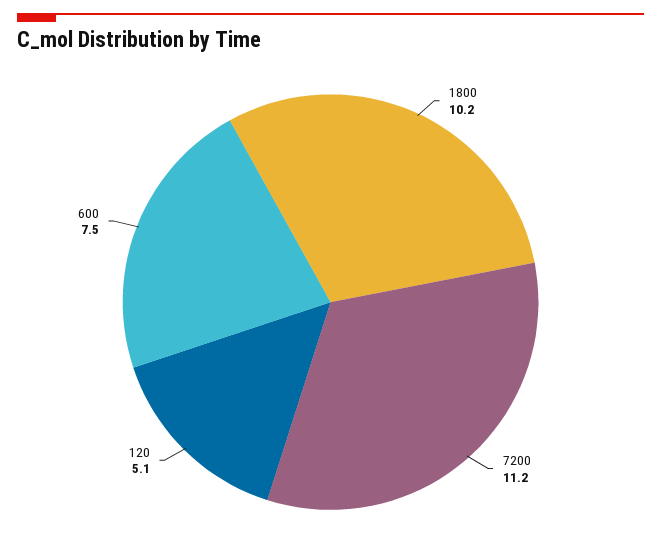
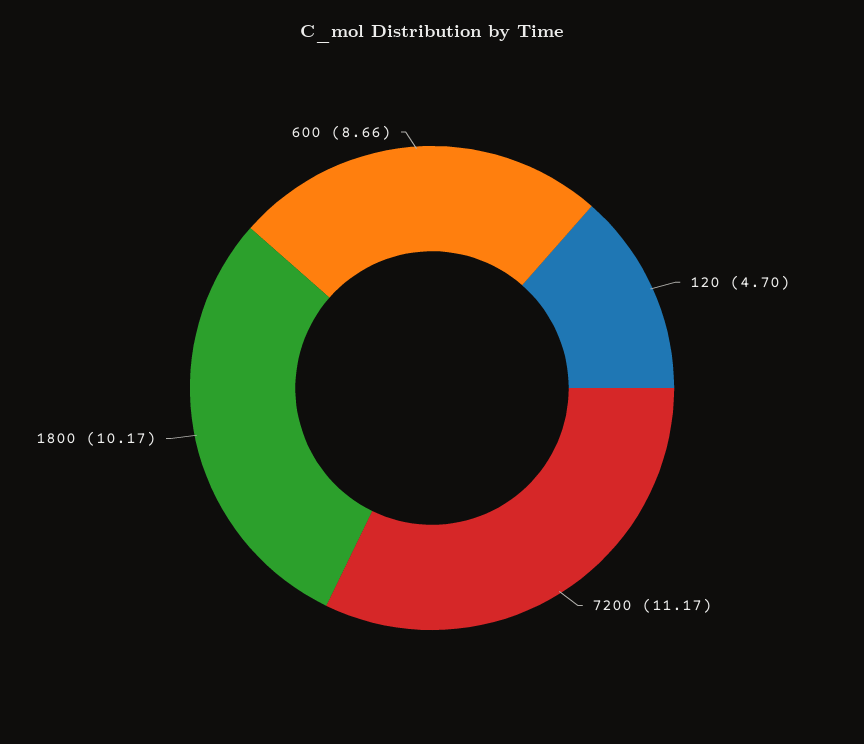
  {
    "1800": 10.17,
    "7200": 11.17,
-   "120": 5.1,
+   "120": 4.7,
-   "600": 7.5
+   "600": 8.66
  }

